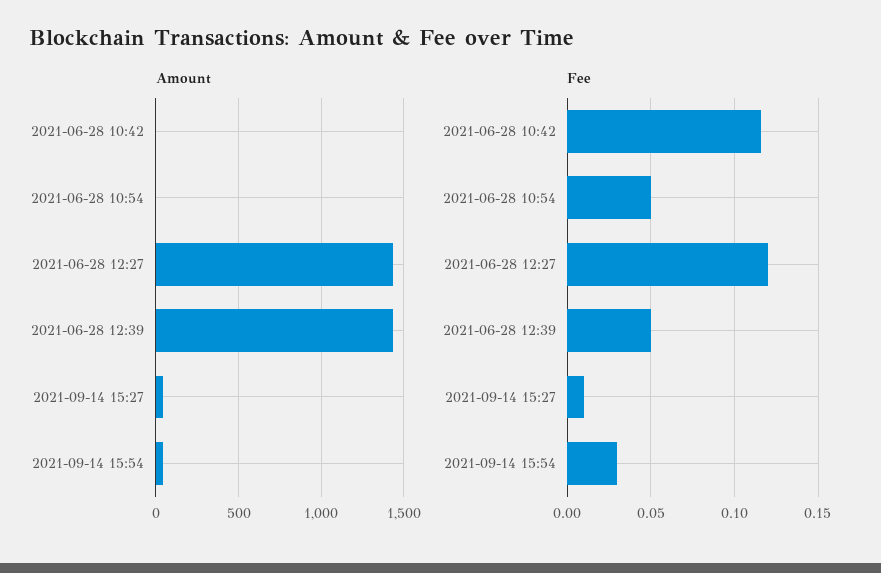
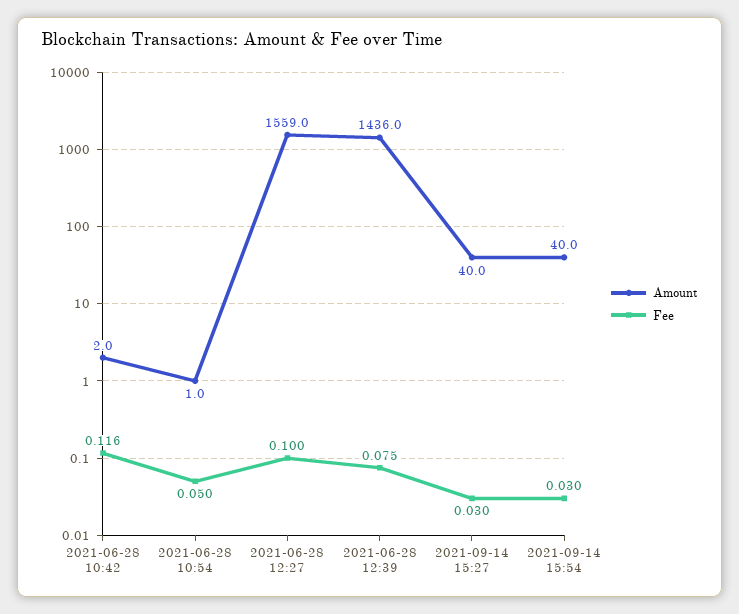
  {
    "Amount": {
      "2021-06-28 10:42": 2,
      "2021-06-28 10:54": 1,
-     "2021-06-28 12:27": 1450,
+     "2021-06-28 12:27": 1559,
      "2021-06-28 12:39": 1436,
      "2021-09-14 15:27": 40,
      "2021-09-14 15:54": 40
    },
    "Fee": {
      "2021-06-28 10:42": 0.116,
      "2021-06-28 10:54": 0.05,
-     "2021-06-28 12:27": 0.12,
+     "2021-06-28 12:27": 0.1,
-     "2021-06-28 12:39": 0.05,
+     "2021-06-28 12:39": 0.075,
-     "2021-09-14 15:27": 0.01,
+     "2021-09-14 15:27": 0.03,
      "2021-09-14 15:54": 0.03
    }
  }

